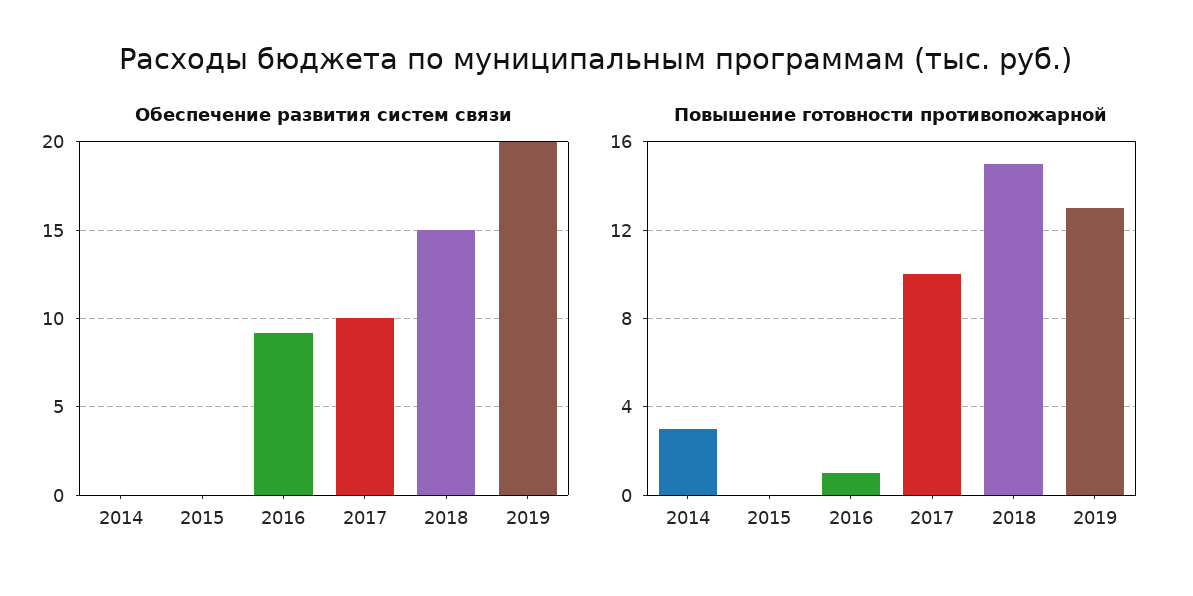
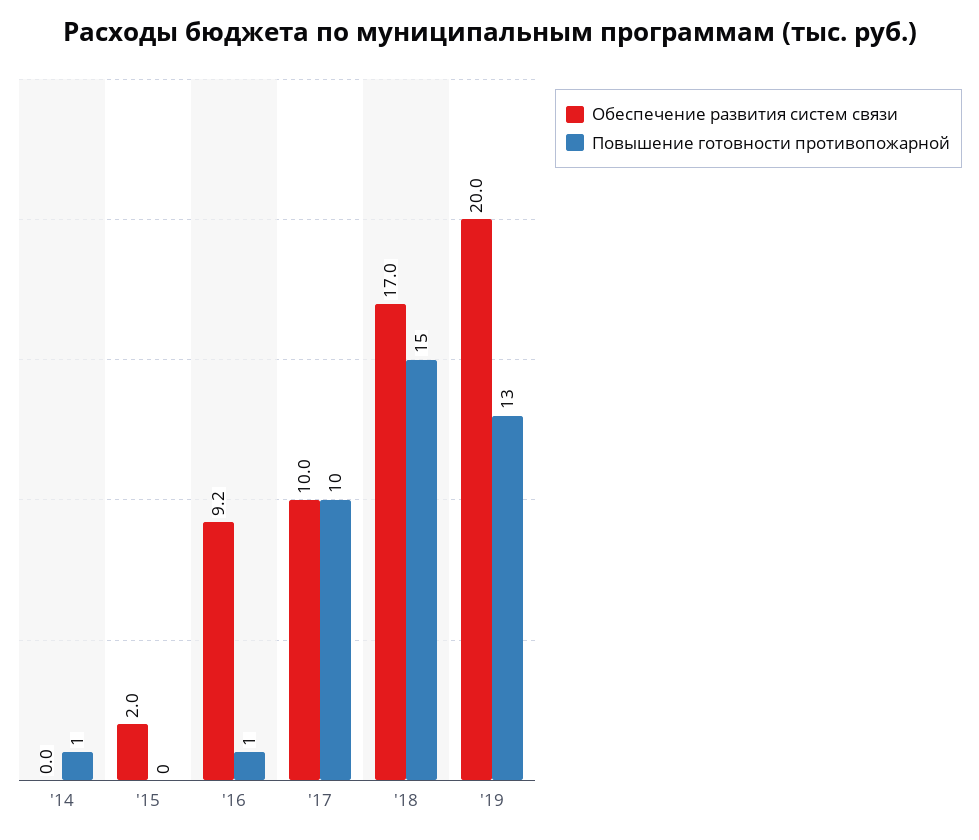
  {
    "Обеспечение развития систем связи": {
      "2014": 0,
-     "2015": 0,
+     "2015": 2,
      "2016": 9.2,
      "2017": 10,
-     "2018": 15,
+     "2018": 17,
      "2019": 20
    },
    "Повышение готовности противопожарной": {
-     "2014": 3,
+     "2014": 1,
      "2015": 0,
      "2016": 1,
      "2017": 10,
      "2018": 15,
      "2019": 13
    }
  }

